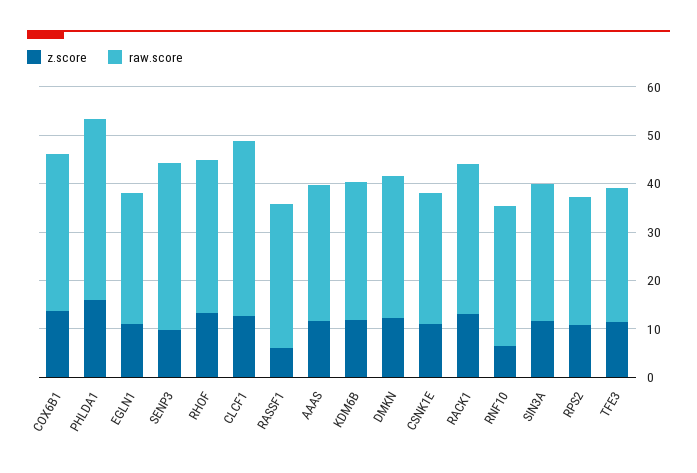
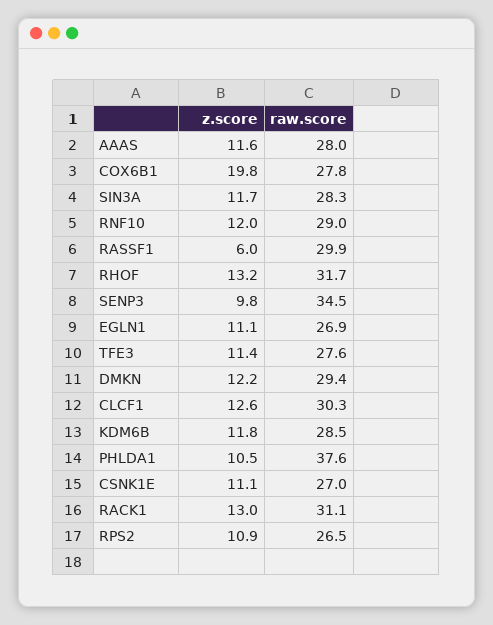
  {
    "z.score": {
-     "COX6B1": 14,
+     "COX6B1": 19.8,
-     "PHLDA1": 16,
+     "PHLDA1": 10.5,
      "EGLN1": 11.1,
      "SENP3": 9.8,
      "RHOF": 13.2,
      "CLCF1": 12.6,
      "RASSF1": 6,
      "AAAS": 11.6,
      "KDM6B": 11.8,
      "DMKN": 12.2,
      "CSNK1E": 11.1,
      "RACK1": 13,
-     "RNF10": 6,
+     "RNF10": 12,
      "SIN3A": 11.7,
      "RPS2": 10.9,
      "TFE3": 11.4
    },
    "raw.score": {
-     "COX6B1": 32,
+     "COX6B1": 27.8,
      "PHLDA1": 37.6,
      "EGLN1": 26.9,
      "SENP3": 34.5,
      "RHOF": 31.7,
-     "CLCF1": 36,
+     "CLCF1": 30.3,
      "RASSF1": 29.9,
      "AAAS": 28,
      "KDM6B": 28.5,
      "DMKN": 29.4,
      "CSNK1E": 27,
      "RACK1": 31.1,
      "RNF10": 29,
      "SIN3A": 28.3,
      "RPS2": 26.5,
      "TFE3": 27.6
    }
  }

